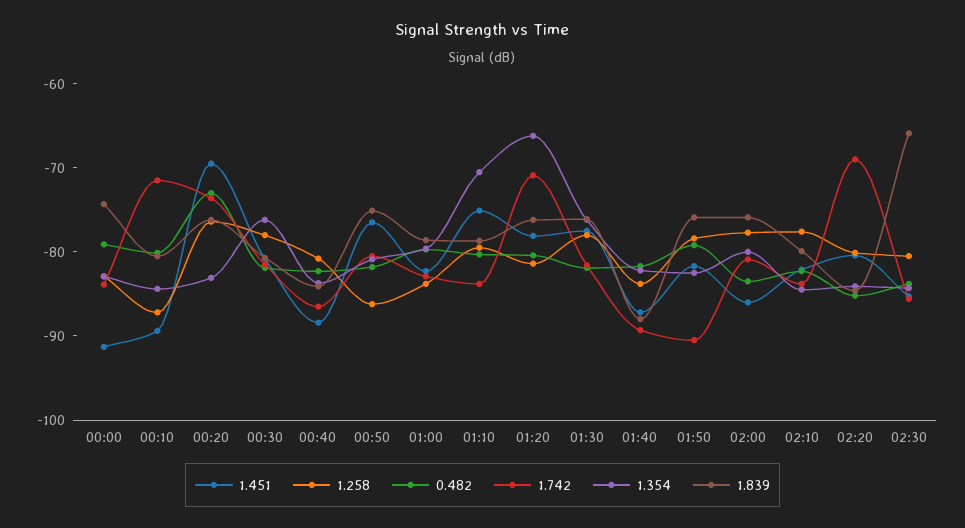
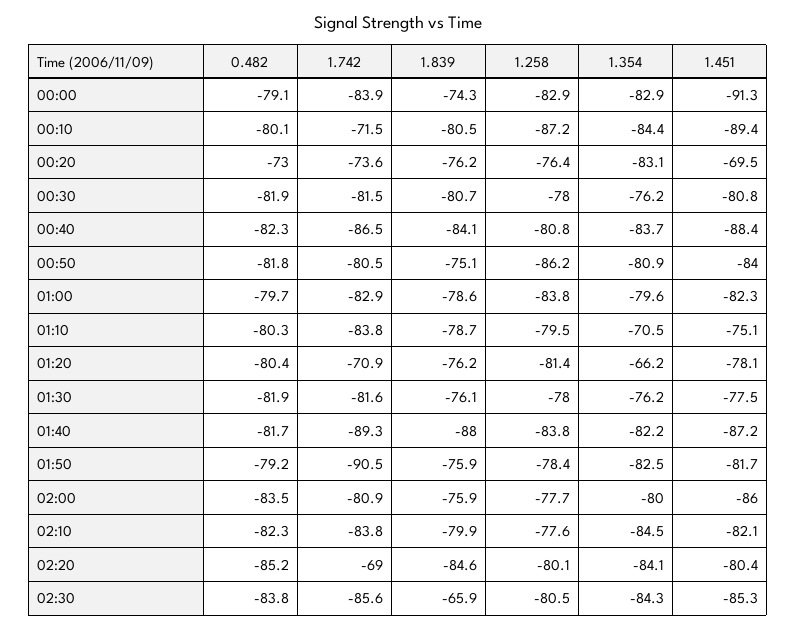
  {
    "1.451": {
      "00:00": -91.3,
      "00:10": -89.4,
      "00:20": -69.5,
      "00:30": -80.8,
      "00:40": -88.4,
-     "00:50": -76,
+     "00:50": -84,
      "01:00": -82.3,
      "01:10": -75.1,
      "01:20": -78.1,
      "01:30": -77.5,
      "01:40": -87.2,
      "01:50": -81.7,
      "02:00": -86,
      "02:10": -82.1,
      "02:20": -80.4,
      "02:30": -85.3
    },
    "1.258": {
      "00:00": -82.9,
      "00:10": -87.2,
      "00:20": -76.4,
      "00:30": -78,
      "00:40": -80.8,
      "00:50": -86.2,
      "01:00": -83.8,
      "01:10": -79.5,
      "01:20": -81.4,
      "01:30": -78,
      "01:40": -83.8,
      "01:50": -78.4,
      "02:00": -77.7,
      "02:10": -77.6,
      "02:20": -80.1,
      "02:30": -80.5
    },
    "0.482": {
      "00:00": -79.1,
      "00:10": -80.1,
      "00:20": -73,
      "00:30": -81.9,
      "00:40": -82.3,
      "00:50": -81.8,
      "01:00": -79.7,
      "01:10": -80.3,
      "01:20": -80.4,
      "01:30": -81.9,
      "01:40": -81.7,
      "01:50": -79.2,
      "02:00": -83.5,
      "02:10": -82.3,
      "02:20": -85.2,
      "02:30": -83.8
    },
    "1.742": {
      "00:00": -83.9,
      "00:10": -71.5,
      "00:20": -73.6,
      "00:30": -81.5,
      "00:40": -86.5,
      "00:50": -80.5,
      "01:00": -82.9,
      "01:10": -83.8,
      "01:20": -70.9,
      "01:30": -81.6,
      "01:40": -89.3,
      "01:50": -90.5,
      "02:00": -80.9,
      "02:10": -83.8,
      "02:20": -69,
      "02:30": -85.6
    },
    "1.354": {
      "00:00": -82.9,
      "00:10": -84.4,
      "00:20": -83.1,
      "00:30": -76.2,
      "00:40": -83.7,
      "00:50": -80.9,
      "01:00": -79.6,
      "01:10": -70.5,
      "01:20": -66.2,
      "01:30": -76.2,
      "01:40": -82.2,
      "01:50": -82.5,
      "02:00": -80,
      "02:10": -84.5,
      "02:20": -84.1,
      "02:30": -84.3
    },
    "1.839": {
      "00:00": -74.3,
      "00:10": -80.5,
      "00:20": -76.2,
      "00:30": -80.7,
      "00:40": -84.1,
      "00:50": -75.1,
      "01:00": -78.6,
      "01:10": -78.7,
      "01:20": -76.2,
      "01:30": -76.1,
      "01:40": -88,
      "01:50": -75.9,
      "02:00": -75.9,
      "02:10": -79.9,
      "02:20": -84.6,
      "02:30": -65.9
    }
  }

